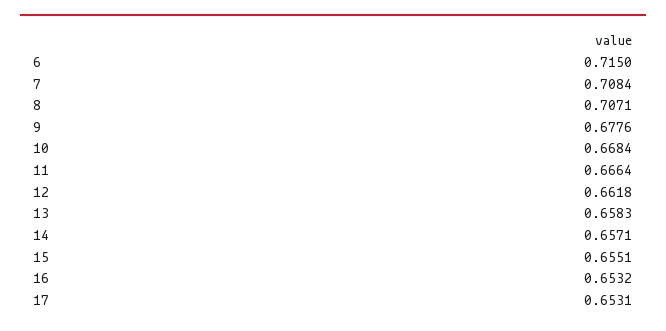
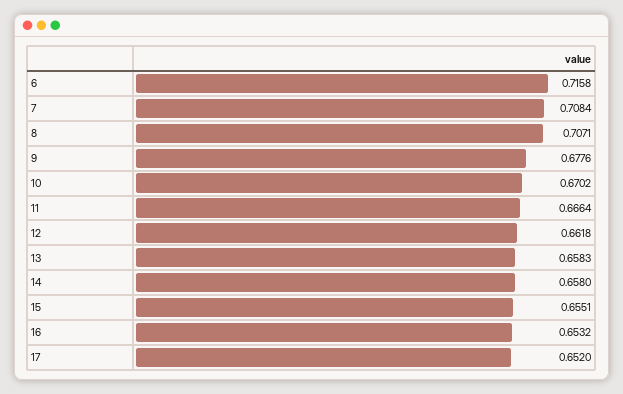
  {
-   "6": 0.715,
+   "6": 0.7158,
    "7": 0.7084,
    "8": 0.7071,
    "9": 0.6776,
-   "10": 0.6684,
+   "10": 0.6702,
    "11": 0.6664,
    "12": 0.6618,
    "13": 0.6583,
-   "14": 0.6571,
+   "14": 0.658,
    "15": 0.6551,
    "16": 0.6532,
-   "17": 0.6531
+   "17": 0.652
  }

